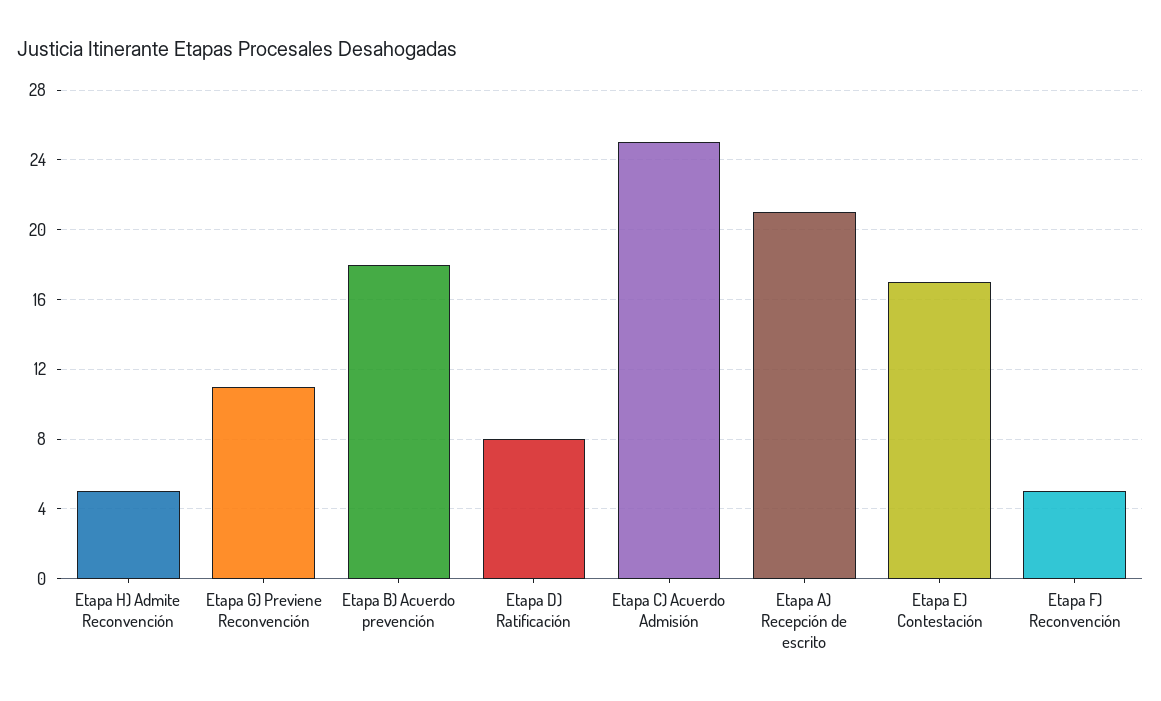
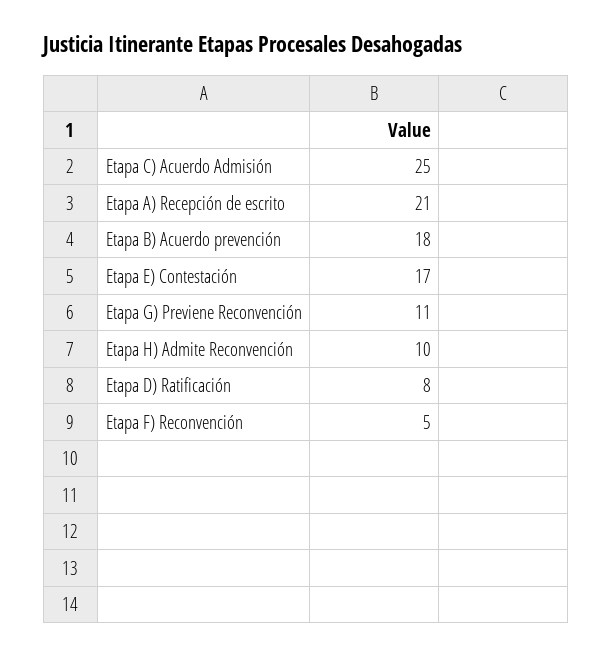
  {
-   "Etapa H) Admite Reconvención": 5,
+   "Etapa H) Admite Reconvención": 10,
    "Etapa G) Previene Reconvención": 11,
    "Etapa B) Acuerdo prevención": 18,
    "Etapa D) Ratificación": 8,
    "Etapa C) Acuerdo Admisión": 25,
    "Etapa A) Recepción de escrito": 21,
    "Etapa E) Contestación": 17,
    "Etapa F) Reconvención": 5
  }

